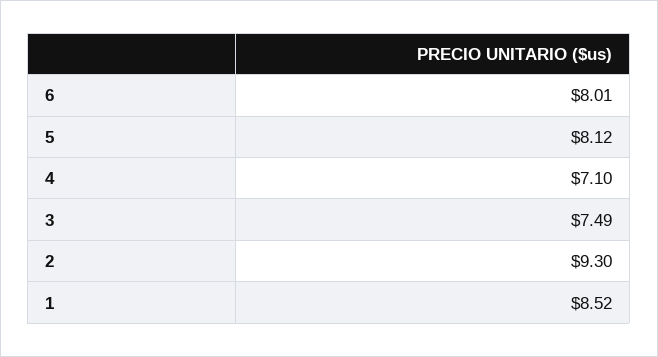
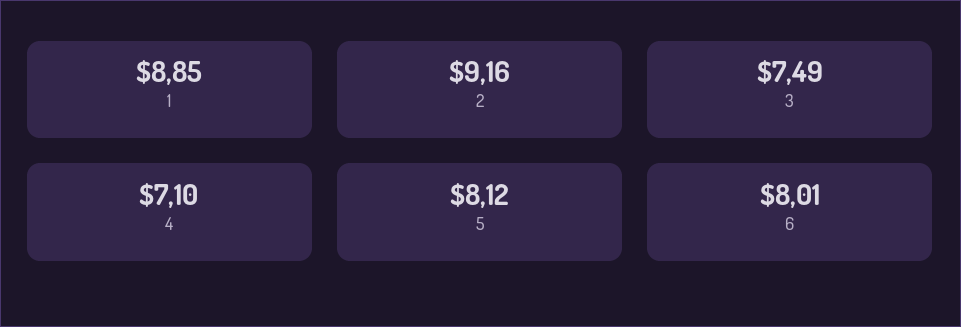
  {
    "6": 8.01,
    "5": 8.12,
    "4": 7.1,
    "3": 7.49,
-   "2": 9.3,
+   "2": 9.16,
-   "1": 8.52
+   "1": 8.85
  }

